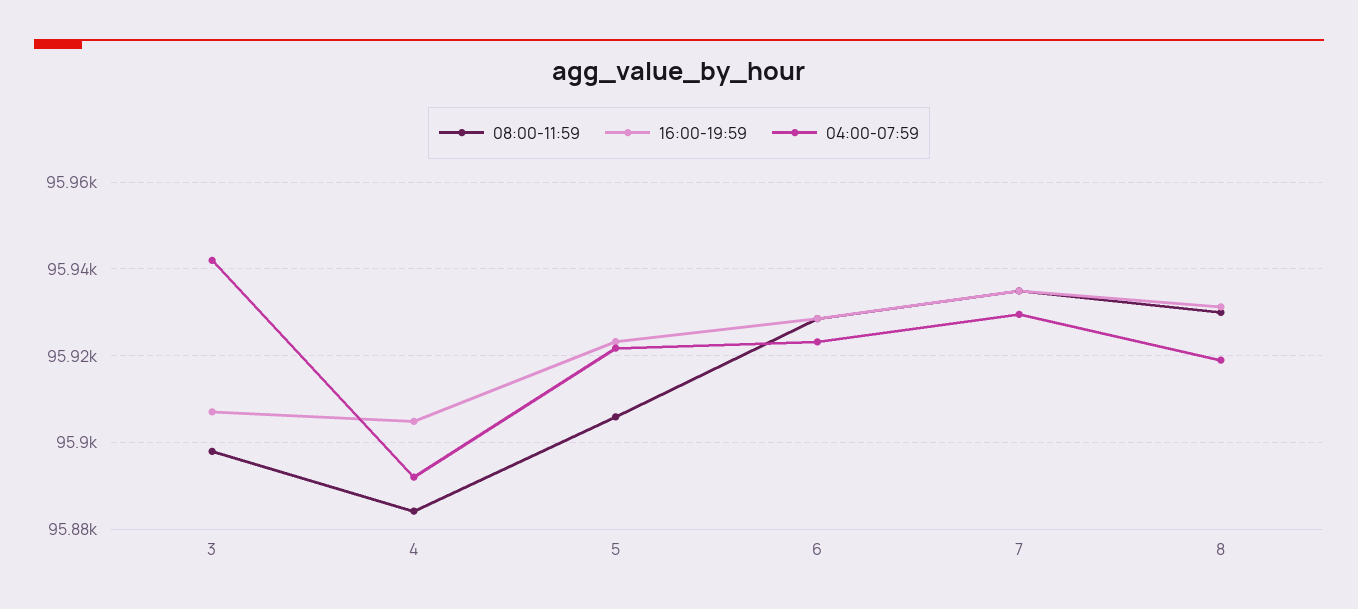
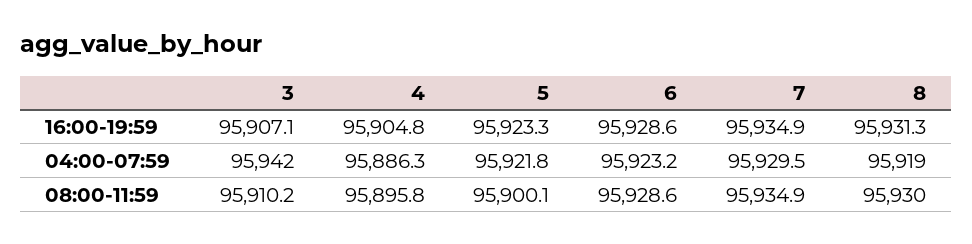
  {
    "08:00-11:59": {
-     "3": 95898,
+     "3": 95910.2,
-     "4": 95884,
+     "4": 95895.8,
-     "5": 95906,
+     "5": 95900.1,
      "6": 95928.6,
      "7": 95934.9,
      "8": 95930
    },
    "16:00-19:59": {
      "3": 95907.1,
      "4": 95904.8,
      "5": 95923.3,
      "6": 95928.6,
      "7": 95934.9,
      "8": 95931.3
    },
    "04:00-07:59": {
      "3": 95942,
-     "4": 95892,
+     "4": 95886.3,
      "5": 95921.8,
      "6": 95923.2,
      "7": 95929.5,
      "8": 95919
    }
  }

